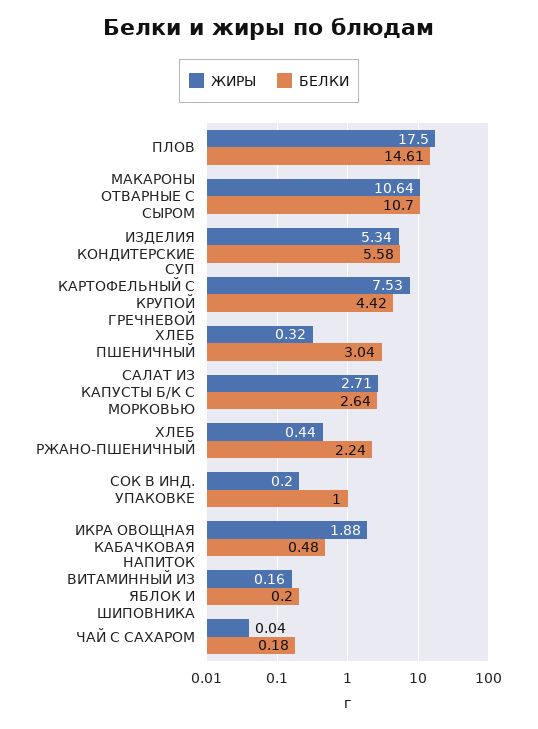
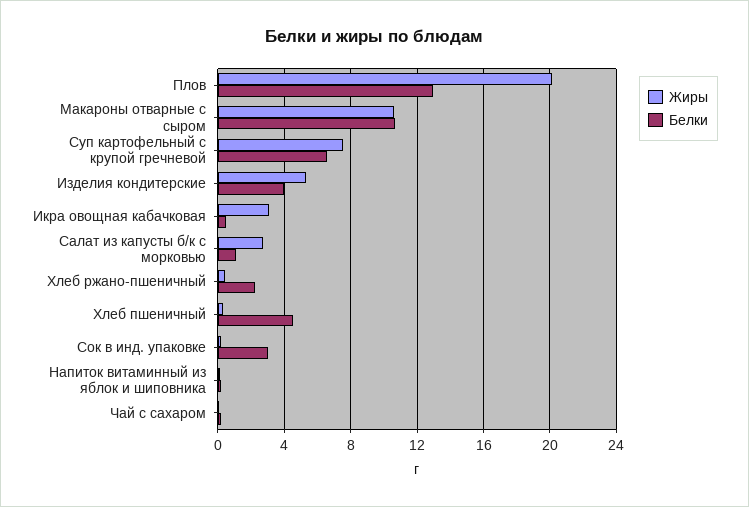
  {
    "ЖИРЫ": {
-     "ПЛОВ": 17.5,
+     "ПЛОВ": 20,
      "МАКАРОНЫ ОТВАРНЫЕ С СЫРОМ": 10.64,
      "ИЗДЕЛИЯ КОНДИТЕРСКИЕ": 5.34,
      "СУП КАРТОФЕЛЬНЫЙ С КРУПОЙ ГРЕЧНЕВОЙ": 7.53,
      "ХЛЕБ ПШЕНИЧНЫЙ": 0.32,
      "САЛАТ ИЗ КАПУСТЫ Б/К С МОРКОВЬЮ": 2.71,
      "ХЛЕБ РЖАНО-ПШЕНИЧНЫЙ": 0.44,
      "СОК В ИНД. УПАКОВКЕ": 0.2,
-     "ИКРА ОВОЩНАЯ КАБАЧКОВАЯ": 1.88,
+     "ИКРА ОВОЩНАЯ КАБАЧКОВАЯ": 3,
      "НАПИТОК ВИТАМИННЫЙ ИЗ ЯБЛОК И ШИПОВНИКА": 0.16,
      "ЧАЙ С САХАРОМ": 0.04
    },
    "БЕЛКИ": {
-     "ПЛОВ": 14.61,
+     "ПЛОВ": 13,
      "МАКАРОНЫ ОТВАРНЫЕ С СЫРОМ": 10.7,
-     "ИЗДЕЛИЯ КОНДИТЕРСКИЕ": 5.58,
+     "ИЗДЕЛИЯ КОНДИТЕРСКИЕ": 4,
-     "СУП КАРТОФЕЛЬНЫЙ С КРУПОЙ ГРЕЧНЕВОЙ": 4.42,
+     "СУП КАРТОФЕЛЬНЫЙ С КРУПОЙ ГРЕЧНЕВОЙ": 6.5,
-     "ХЛЕБ ПШЕНИЧНЫЙ": 3.04,
+     "ХЛЕБ ПШЕНИЧНЫЙ": 4.5,
-     "САЛАТ ИЗ КАПУСТЫ Б/К С МОРКОВЬЮ": 2.64,
+     "САЛАТ ИЗ КАПУСТЫ Б/К С МОРКОВЬЮ": 1,
      "ХЛЕБ РЖАНО-ПШЕНИЧНЫЙ": 2.24,
-     "СОК В ИНД. УПАКОВКЕ": 1,
+     "СОК В ИНД. УПАКОВКЕ": 3,
      "ИКРА ОВОЩНАЯ КАБАЧКОВАЯ": 0.48,
      "НАПИТОК ВИТАМИННЫЙ ИЗ ЯБЛОК И ШИПОВНИКА": 0.2,
      "ЧАЙ С САХАРОМ": 0.18
    }
  }

